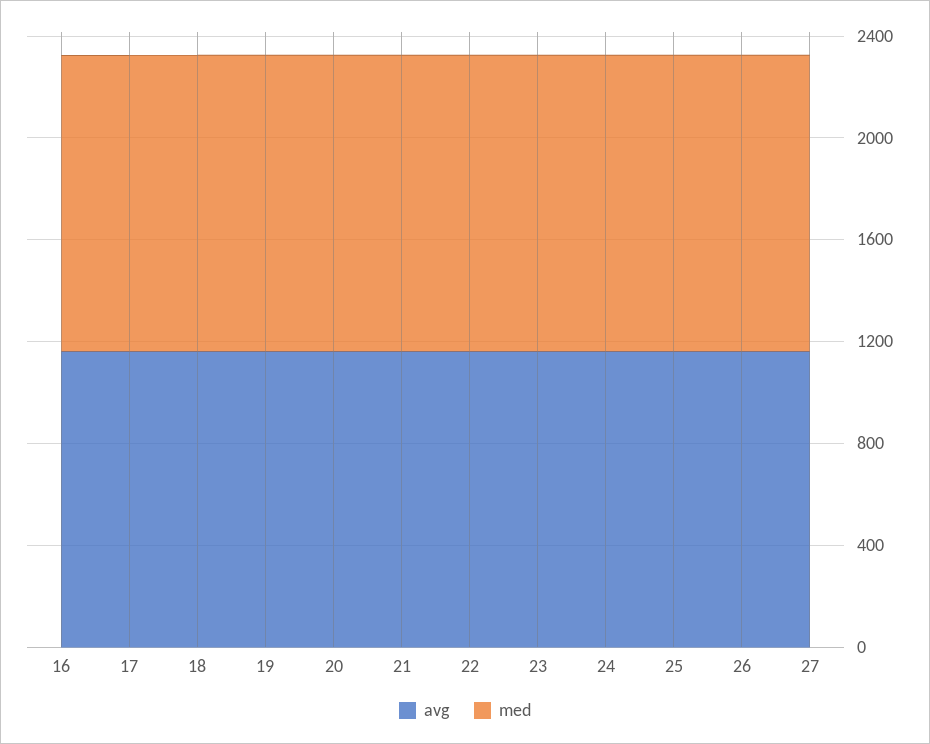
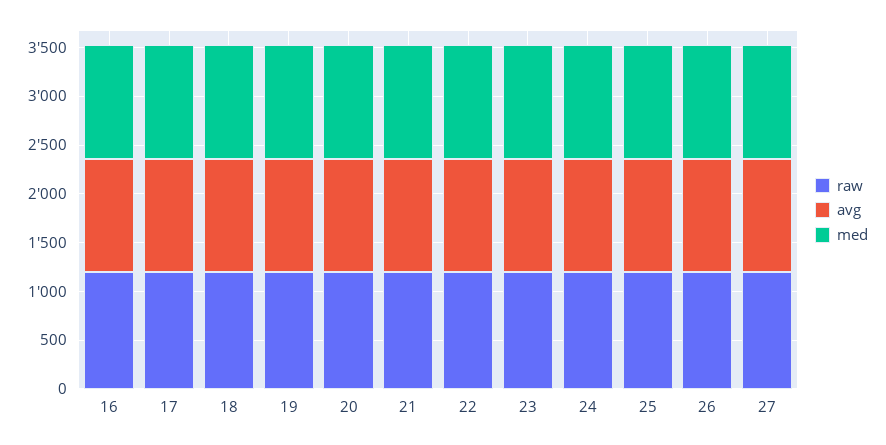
  {
    "avg": {
      "16": 1200,
      "17": 1200,
      "18": 1200,
      "19": 1200,
      "20": 1200,
      "21": 1200,
      "22": 1200,
      "23": 1200,
      "24": 1200,
      "25": 1200,
      "26": 1200,
      "27": 1200
    },
    "med": {
      "16": 1200,
      "17": 1200,
      "18": 1200,
      "19": 1200,
      "20": 1200,
      "21": 1200,
      "22": 1200,
      "23": 1200,
      "24": 1200,
      "25": 1200,
      "26": 1200,
      "27": 1200
-   }
+   },
+   "raw": {
+     "16": 1200,
+     "17": 1200,
+     "18": 1200,
+     "19": 1200,
+     "20": 1200,
+     "21": 1200,
+     "22": 1200,
+     "23": 1200,
+     "24": 1200,
+     "25": 1200,
+     "26": 1200,
+     "27": 1200
+   }
  }

